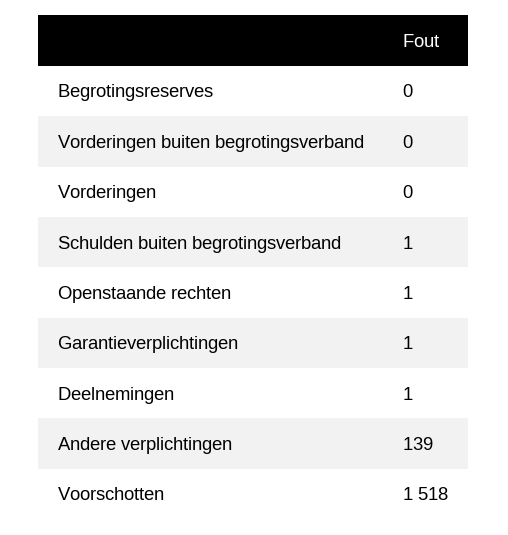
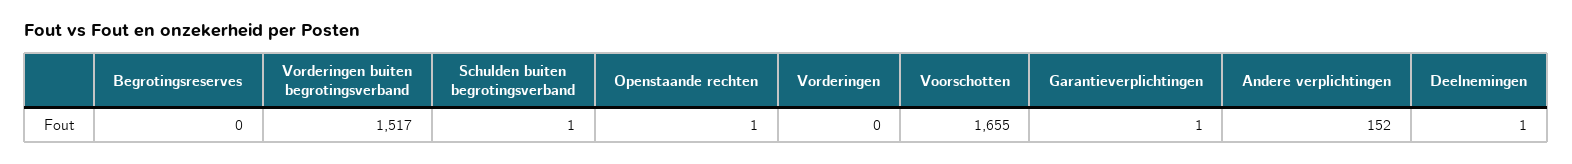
  {
    "Begrotingsreserves": 0,
-   "Vorderingen buiten begrotingsverband": 0,
+   "Vorderingen buiten begrotingsverband": 1517,
    "Vorderingen": 0,
    "Schulden buiten begrotingsverband": 1,
    "Openstaande rechten": 1,
    "Garantieverplichtingen": 1,
    "Deelnemingen": 1,
-   "Andere verplichtingen": 139,
+   "Andere verplichtingen": 152,
-   "Voorschotten": 1518
+   "Voorschotten": 1655
  }

